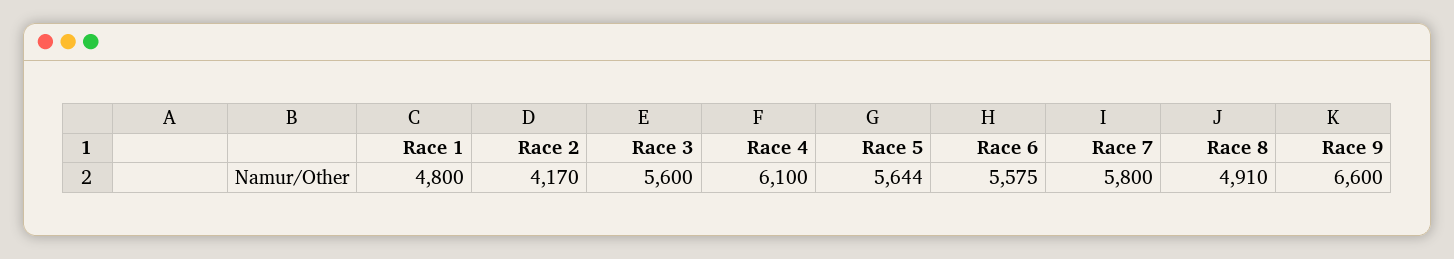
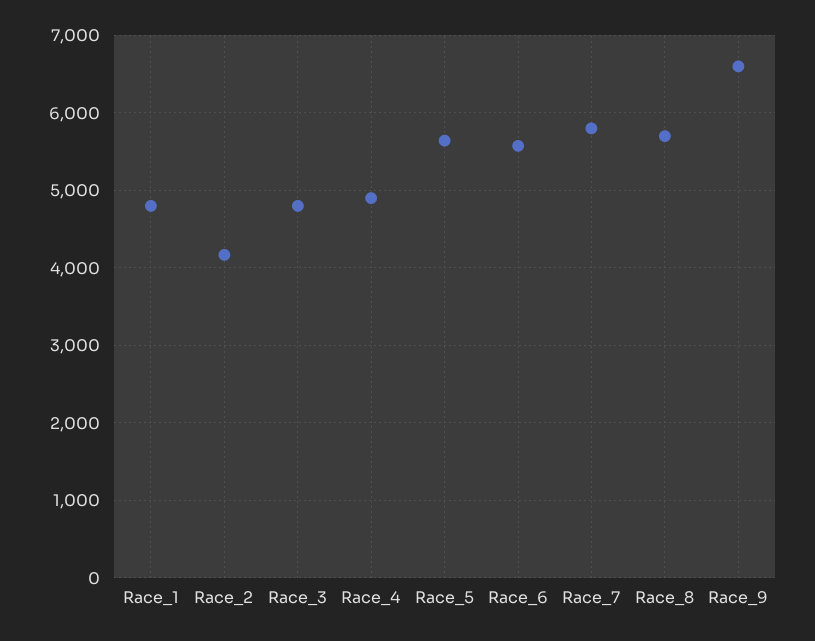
  {
    "Race 1": 4800,
    "Race 2": 4170,
-   "Race 3": 5600,
+   "Race 3": 4800,
-   "Race 4": 6100,
+   "Race 4": 4900,
    "Race 5": 5644,
    "Race 6": 5575,
    "Race 7": 5800,
-   "Race 8": 4910,
+   "Race 8": 5700,
    "Race 9": 6600
  }

